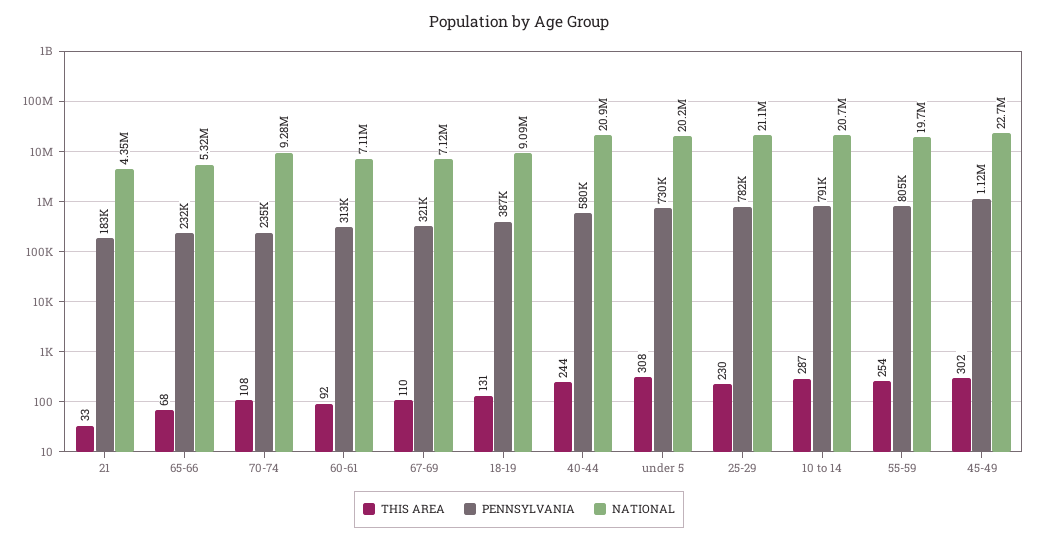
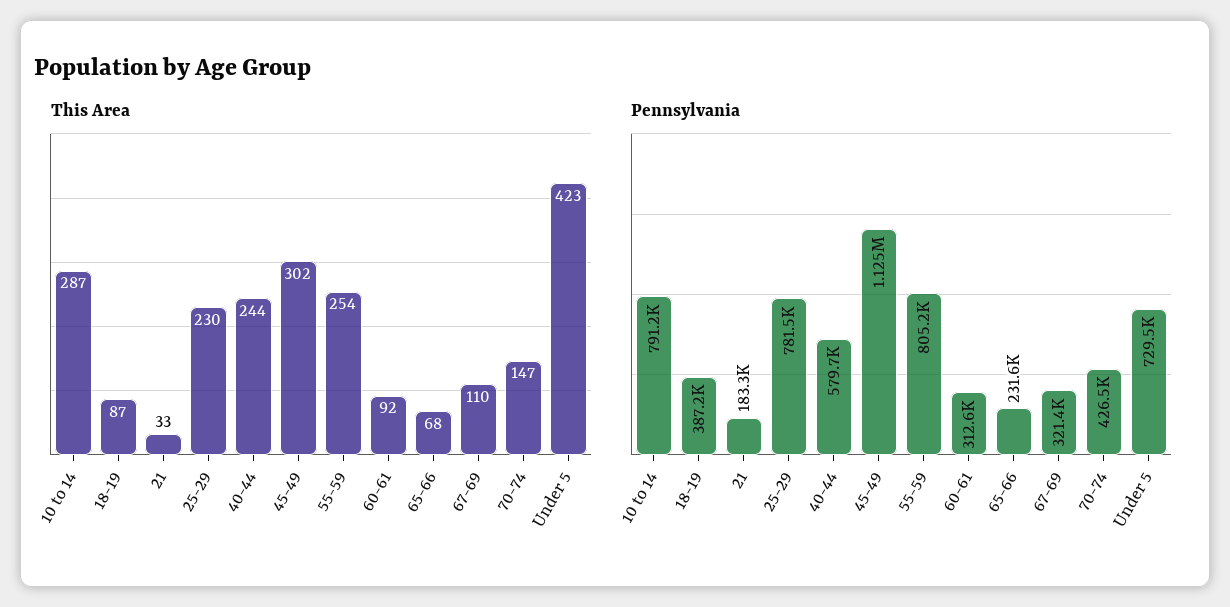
  {
    "THIS AREA": {
      "21": 33,
      "65-66": 68,
-     "70-74": 108,
+     "70-74": 147,
      "60-61": 92,
      "67-69": 110,
-     "18-19": 131,
+     "18-19": 87,
      "40-44": 244,
-     "under 5": 308,
+     "under 5": 423,
      "25-29": 230,
      "10 to 14": 287,
      "55-59": 254,
      "45-49": 302
    },
    "PENNSYLVANIA": {
      "21": 183300,
      "65-66": 231600,
-     "70-74": 235000,
+     "70-74": 426500,
      "60-61": 312600,
      "67-69": 321400,
      "18-19": 387200,
      "40-44": 579700,
      "under 5": 729500,
      "25-29": 781500,
      "10 to 14": 791200,
      "55-59": 805200,
      "45-49": 1125000
-   },
+   }
-   "NATIONAL": {
-     "21": 4350000,
-     "65-66": 5320000,
-     "70-74": 9280000,
-     "60-61": 7110000,
-     "67-69": 7120000,
-     "18-19": 9090000,
-     "40-44": 20900000,
-     "under 5": 20200000,
-     "25-29": 21100000,
-     "10 to 14": 20700000,
-     "55-59": 19700000,
-     "45-49": 22700000
-   }
  }

